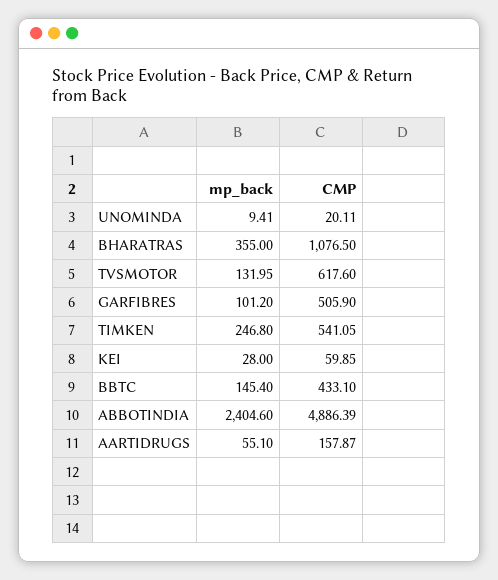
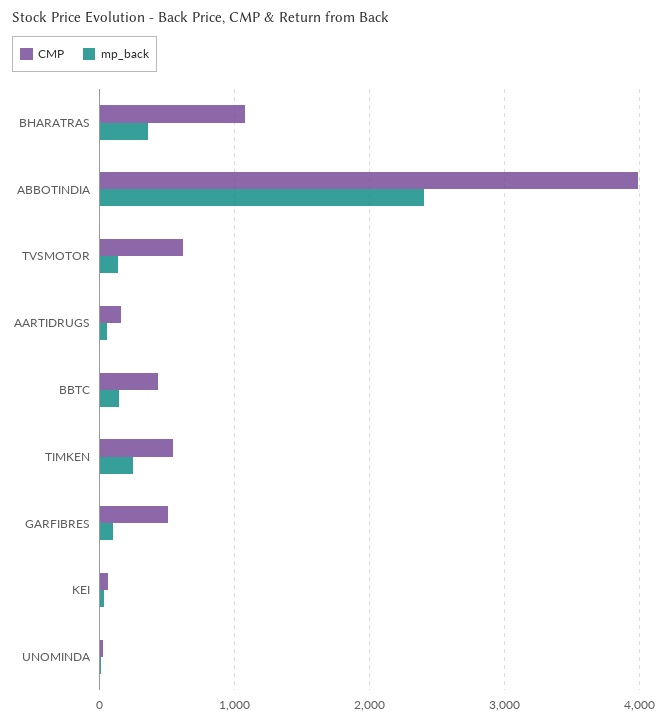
  {
    "mp_back": {
      "UNOMINDA": 9.41,
      "BHARATRAS": 355,
      "TVSMOTOR": 131.95,
      "GARFIBRES": 101.2,
      "TIMKEN": 246.8,
      "KEI": 28,
      "BBTC": 145.4,
      "ABBOTINDIA": 2404.6,
      "AARTIDRUGS": 55.1
    },
    "CMP": {
      "UNOMINDA": 20.11,
      "BHARATRAS": 1076.5,
      "TVSMOTOR": 617.6,
      "GARFIBRES": 505.9,
      "TIMKEN": 541.05,
      "KEI": 59.85,
      "BBTC": 433.1,
-     "ABBOTINDIA": 4886.39,
+     "ABBOTINDIA": 4000,
      "AARTIDRUGS": 157.87
    }
  }

